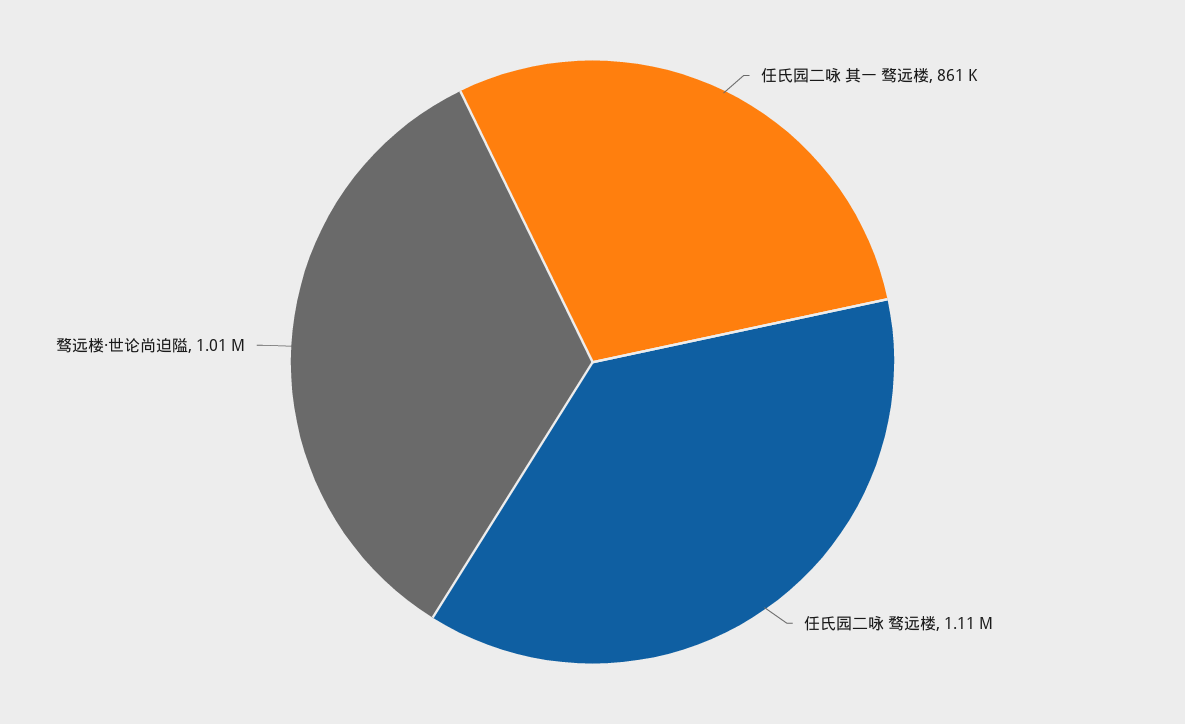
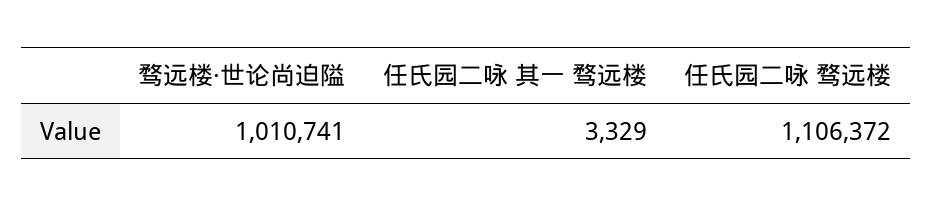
  {
-   "任氏园二咏 其一 骛远楼": 861000,
+   "任氏园二咏 其一 骛远楼": 3329,
    "任氏园二咏 骛远楼": 1106372,
    "骛远楼·世论尚迫隘": 1010741
  }

